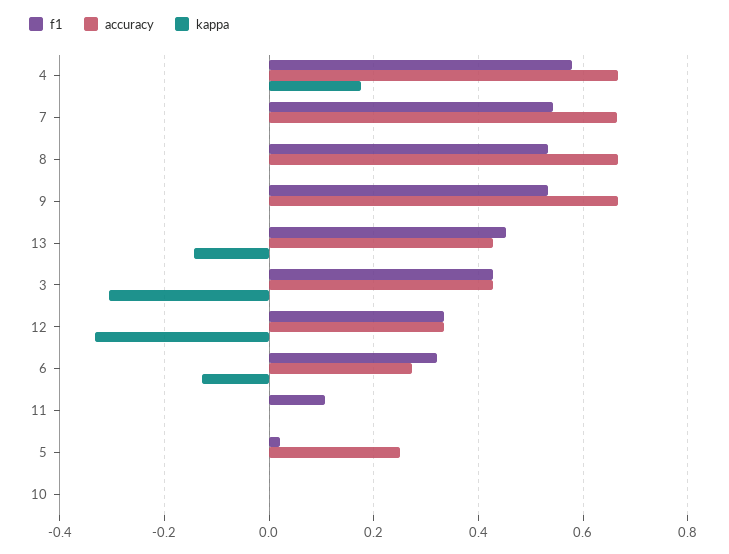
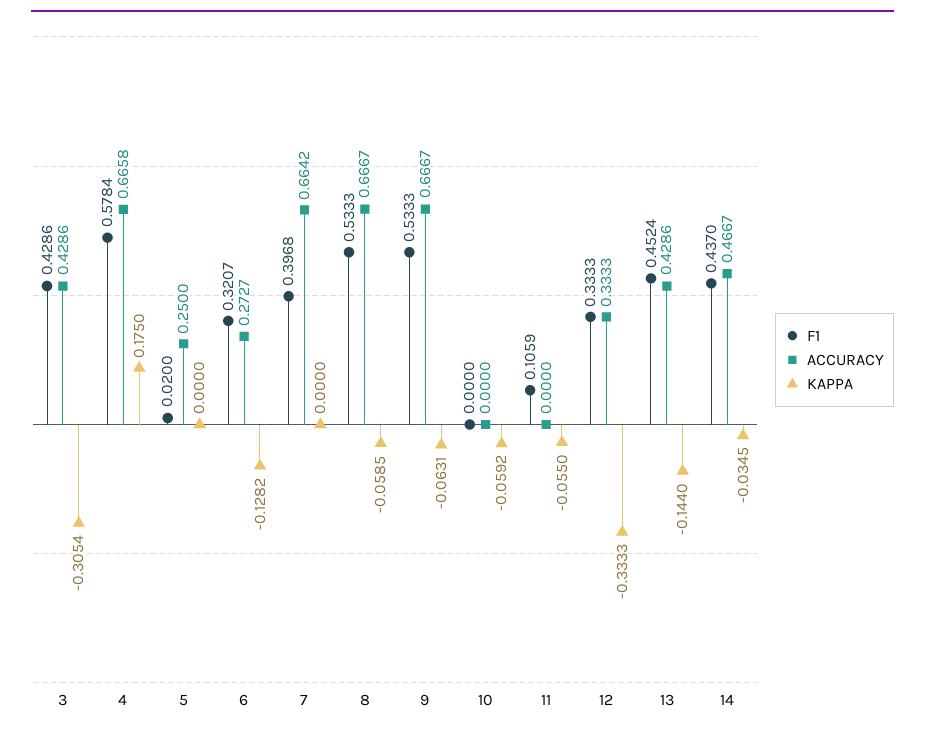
  {
    "f1": {
      "4": 0.5784,
-     "7": 0.54,
+     "7": 0.3968,
      "8": 0.5333,
      "9": 0.5333,
      "13": 0.4524,
      "3": 0.4286,
      "12": 0.3333,
      "6": 0.3207,
      "11": 0.1059,
      "5": 0.02,
-     "10": 0
+     "10": 0,
+     "14": 0.437
    },
    "accuracy": {
      "4": 0.6658,
      "7": 0.6642,
      "8": 0.6667,
      "9": 0.6667,
      "13": 0.4286,
      "3": 0.4286,
      "12": 0.3333,
      "6": 0.2727,
      "11": 0,
      "5": 0.25,
-     "10": 0
+     "10": 0,
+     "14": 0.4667
    },
    "kappa": {
      "4": 0.175,
      "7": 0,
-     "8": 0,
+     "8": -0.0585,
-     "9": 0,
+     "9": -0.0631,
      "13": -0.144,
      "3": -0.3054,
      "12": -0.3333,
      "6": -0.1282,
-     "11": 0,
+     "11": -0.055,
      "5": 0,
-     "10": 0
+     "10": -0.0592,
+     "14": -0.0345
    }
  }

